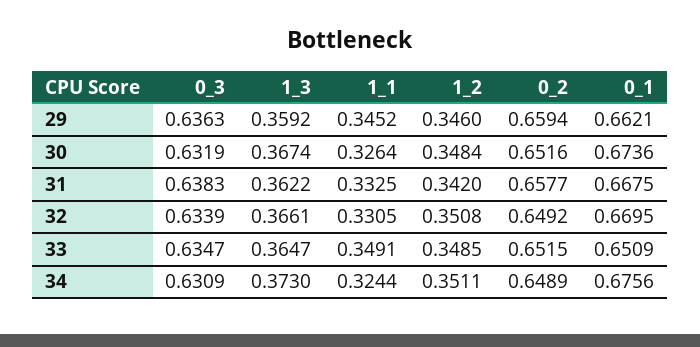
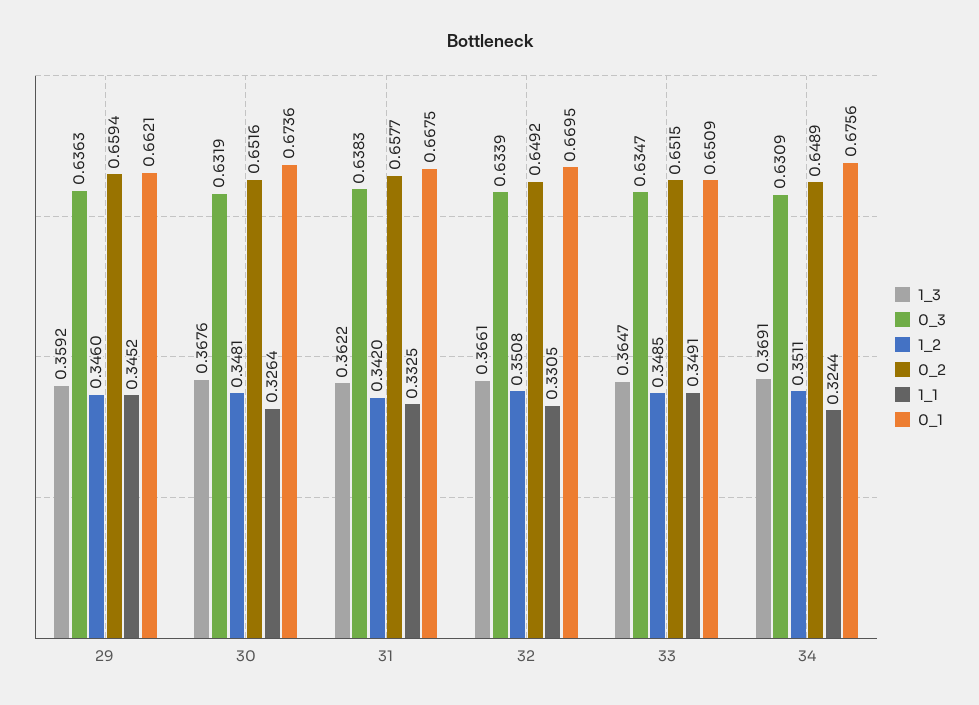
  {
    "0_3": {
      "29": 0.6363,
      "30": 0.6319,
      "31": 0.6383,
      "32": 0.6339,
      "33": 0.6347,
      "34": 0.6309
    },
    "1_3": {
      "29": 0.3592,
-     "30": 0.3674,
+     "30": 0.3676,
      "31": 0.3622,
      "32": 0.3661,
      "33": 0.3647,
-     "34": 0.373
+     "34": 0.3691
    },
    "1_1": {
      "29": 0.3452,
      "30": 0.3264,
      "31": 0.3325,
      "32": 0.3305,
      "33": 0.3491,
      "34": 0.3244
    },
    "1_2": {
      "29": 0.346,
-     "30": 0.3484,
+     "30": 0.3481,
      "31": 0.342,
      "32": 0.3508,
      "33": 0.3485,
      "34": 0.3511
    },
    "0_2": {
      "29": 0.6594,
      "30": 0.6516,
      "31": 0.6577,
      "32": 0.6492,
      "33": 0.6515,
      "34": 0.6489
    },
    "0_1": {
      "29": 0.6621,
      "30": 0.6736,
      "31": 0.6675,
      "32": 0.6695,
      "33": 0.6509,
      "34": 0.6756
    }
  }

